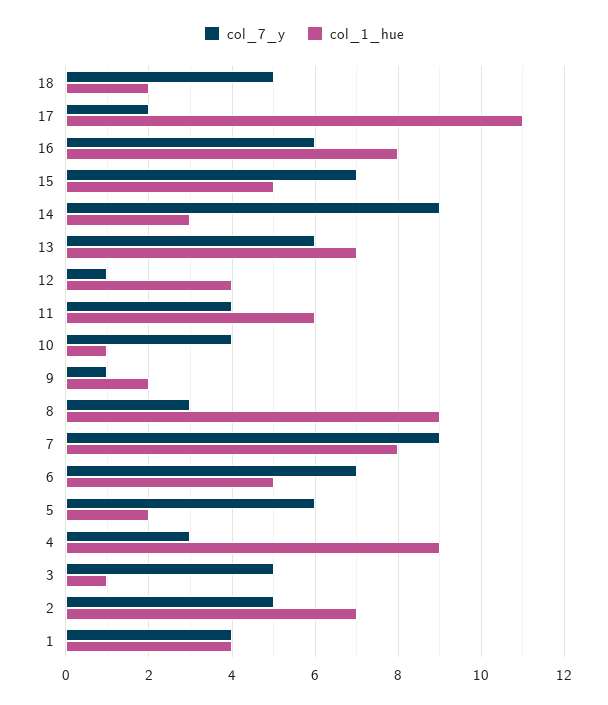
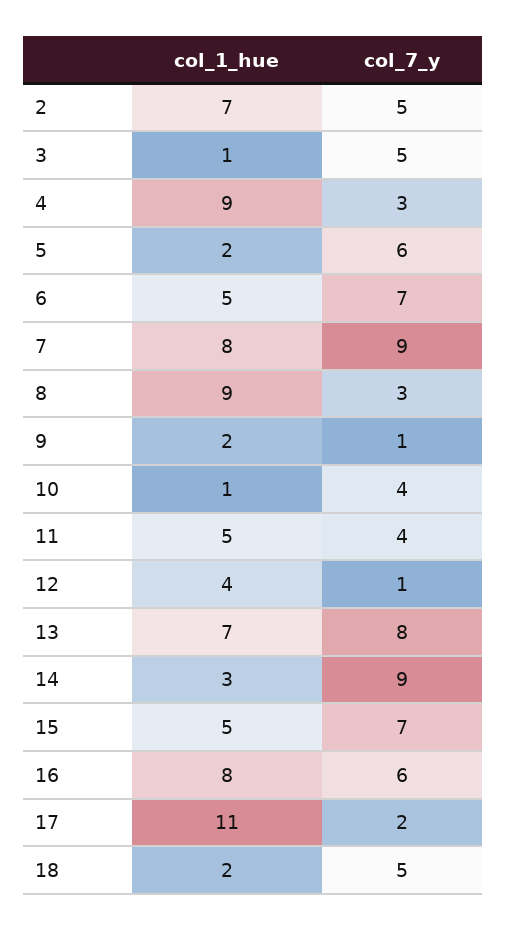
  {
    "col_7_y": {
      "18": 5,
      "17": 2,
      "16": 6,
      "15": 7,
      "14": 9,
-     "13": 6,
+     "13": 8,
      "12": 1,
      "11": 4,
      "10": 4,
      "9": 1,
      "8": 3,
      "7": 9,
      "6": 7,
      "5": 6,
      "4": 3,
      "3": 5,
-     "2": 5,
+     "2": 5
-     "1": 4
    },
    "col_1_hue": {
      "18": 2,
      "17": 11,
      "16": 8,
      "15": 5,
      "14": 3,
      "13": 7,
      "12": 4,
-     "11": 6,
+     "11": 5,
      "10": 1,
      "9": 2,
      "8": 9,
      "7": 8,
      "6": 5,
      "5": 2,
      "4": 9,
      "3": 1,
-     "2": 7,
+     "2": 7
-     "1": 4
    }
  }

